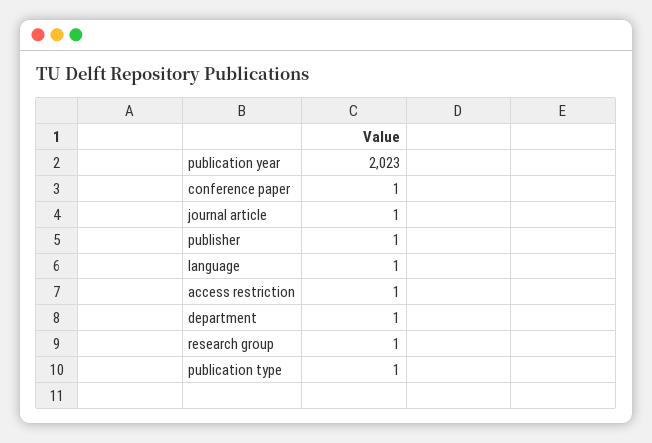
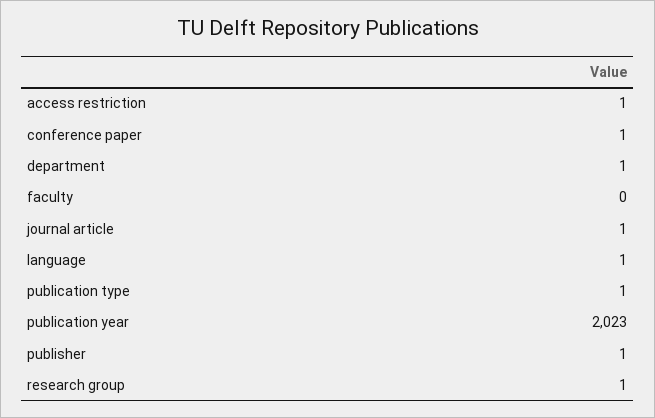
  {
    "publication year": 2023,
    "conference paper": 1,
    "journal article": 1,
    "publisher": 1,
    "language": 1,
    "access restriction": 1,
    "department": 1,
    "research group": 1,
-   "publication type": 1
+   "publication type": 1,
+   "faculty": 0
  }

